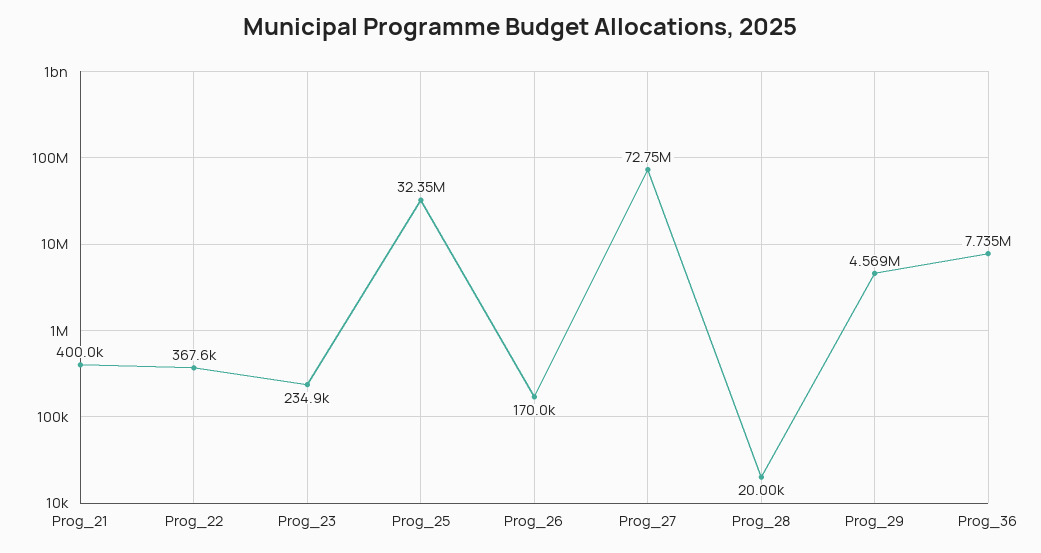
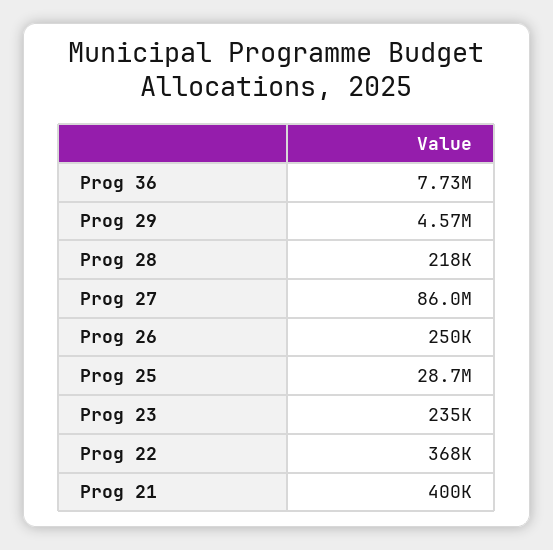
  {
    "Prog_21": 400000,
    "Prog_22": 367600,
    "Prog_23": 234900,
-   "Prog_25": 32350000,
+   "Prog_25": 28700000,
-   "Prog_26": 170000,
+   "Prog_26": 250000,
-   "Prog_27": 72750000,
+   "Prog_27": 86000000,
-   "Prog_28": 20000,
+   "Prog_28": 218000,
    "Prog_29": 4569000,
    "Prog_36": 7735000
  }

